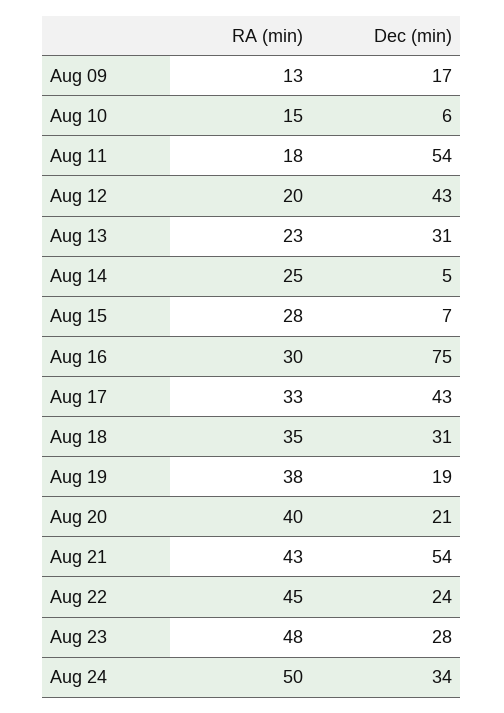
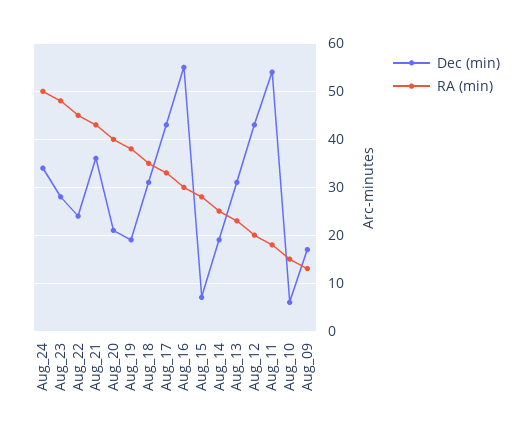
  {
    "RA (min)": {
      "Aug 09": 13,
      "Aug 10": 15,
      "Aug 11": 18,
      "Aug 12": 20,
      "Aug 13": 23,
      "Aug 14": 25,
      "Aug 15": 28,
      "Aug 16": 30,
      "Aug 17": 33,
      "Aug 18": 35,
      "Aug 19": 38,
      "Aug 20": 40,
      "Aug 21": 43,
      "Aug 22": 45,
      "Aug 23": 48,
      "Aug 24": 50
    },
    "Dec (min)": {
      "Aug 09": 17,
      "Aug 10": 6,
      "Aug 11": 54,
      "Aug 12": 43,
      "Aug 13": 31,
-     "Aug 14": 5,
+     "Aug 14": 20,
      "Aug 15": 7,
-     "Aug 16": 75,
+     "Aug 16": 55,
      "Aug 17": 43,
      "Aug 18": 31,
      "Aug 19": 19,
      "Aug 20": 21,
-     "Aug 21": 54,
+     "Aug 21": 35,
      "Aug 22": 24,
      "Aug 23": 28,
      "Aug 24": 34
    }
  }

